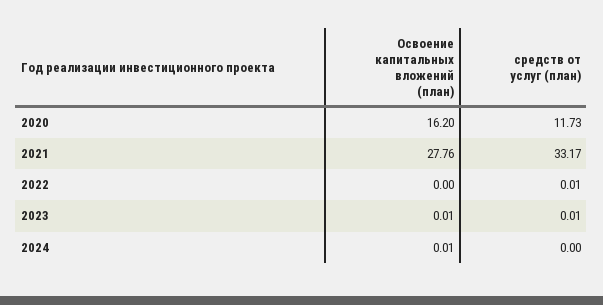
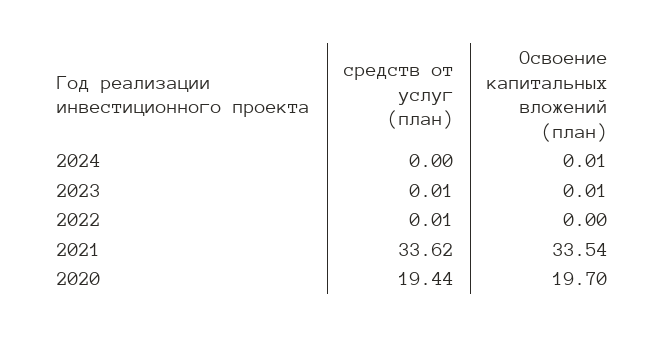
  {
    "Освоение капитальных вложений (план)": {
-     "2020": 16.2,
+     "2020": 19.7,
-     "2021": 27.76,
+     "2021": 33.54,
      "2022": 0,
      "2023": 0.01,
      "2024": 0.01
    },
    "средств от услуг (план)": {
-     "2020": 11.73,
+     "2020": 19.44,
-     "2021": 33.17,
+     "2021": 33.62,
      "2022": 0.01,
      "2023": 0.01,
      "2024": 0
    }
  }

